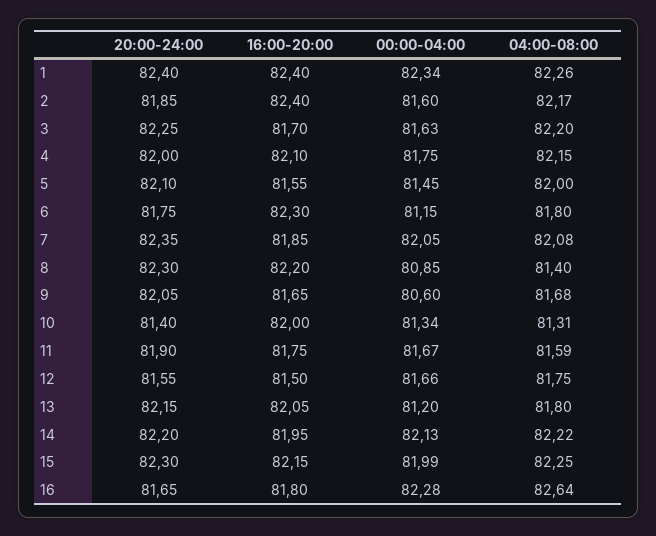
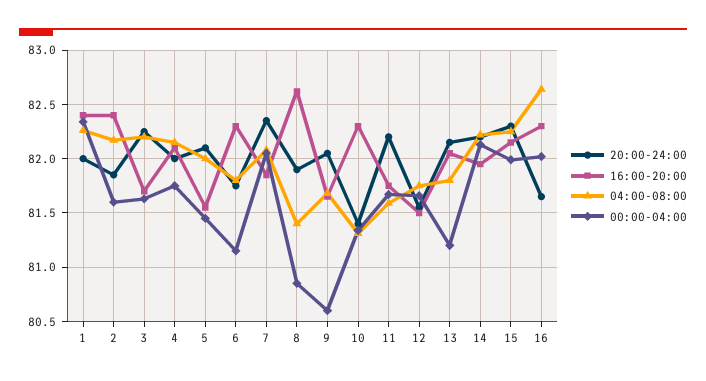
  {
    "20:00-24:00": {
-     "1": 82.4,
+     "1": 82,
      "2": 81.85,
      "3": 82.25,
      "4": 82,
      "5": 82.1,
      "6": 81.75,
      "7": 82.35,
-     "8": 82.3,
+     "8": 81.9,
      "9": 82.05,
      "10": 81.4,
-     "11": 81.9,
+     "11": 82.2,
      "12": 81.55,
      "13": 82.15,
      "14": 82.2,
      "15": 82.3,
      "16": 81.65
    },
    "16:00-20:00": {
      "1": 82.4,
      "2": 82.4,
      "3": 81.7,
      "4": 82.1,
      "5": 81.55,
      "6": 82.3,
      "7": 81.85,
-     "8": 82.2,
+     "8": 82.6,
      "9": 81.65,
-     "10": 82,
+     "10": 82.3,
      "11": 81.75,
      "12": 81.5,
      "13": 82.05,
      "14": 81.95,
      "15": 82.15,
-     "16": 81.8
+     "16": 82.3
    },
    "00:00-04:00": {
      "1": 82.34,
      "2": 81.6,
      "3": 81.63,
      "4": 81.75,
      "5": 81.45,
      "6": 81.15,
      "7": 82.05,
      "8": 80.85,
      "9": 80.6,
      "10": 81.34,
      "11": 81.67,
      "12": 81.66,
      "13": 81.2,
      "14": 82.13,
      "15": 81.99,
-     "16": 82.28
+     "16": 82
    },
    "04:00-08:00": {
      "1": 82.26,
      "2": 82.17,
      "3": 82.2,
      "4": 82.15,
      "5": 82,
      "6": 81.8,
      "7": 82.08,
      "8": 81.4,
      "9": 81.68,
      "10": 81.31,
      "11": 81.59,
      "12": 81.75,
      "13": 81.8,
      "14": 82.22,
      "15": 82.25,
      "16": 82.64
    }
  }

